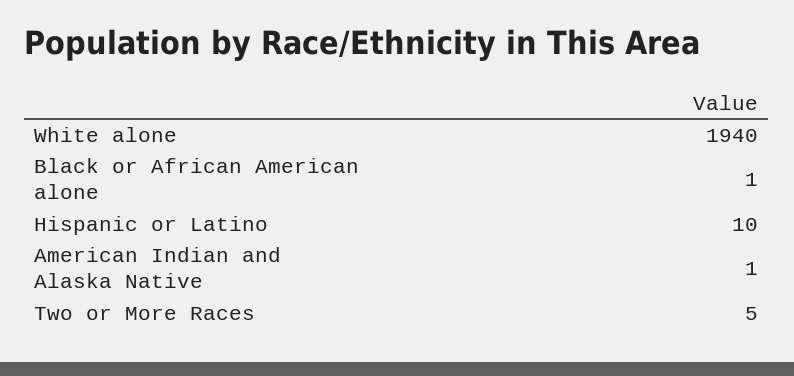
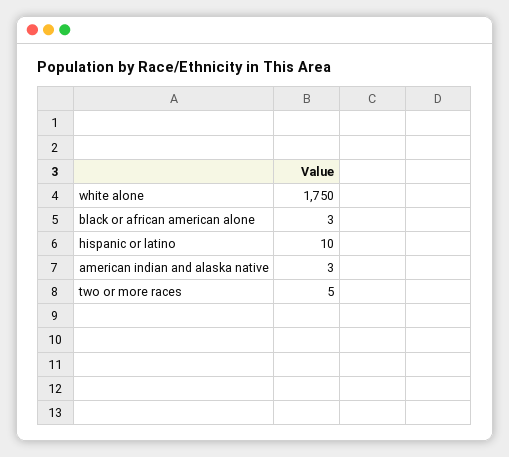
  {
-   "White alone": 1940,
+   "White alone": 1750,
-   "Black or African American alone": 1,
+   "Black or African American alone": 3,
    "Hispanic or Latino": 10,
-   "American Indian and Alaska Native": 1,
+   "American Indian and Alaska Native": 3,
    "Two or More Races": 5
  }

